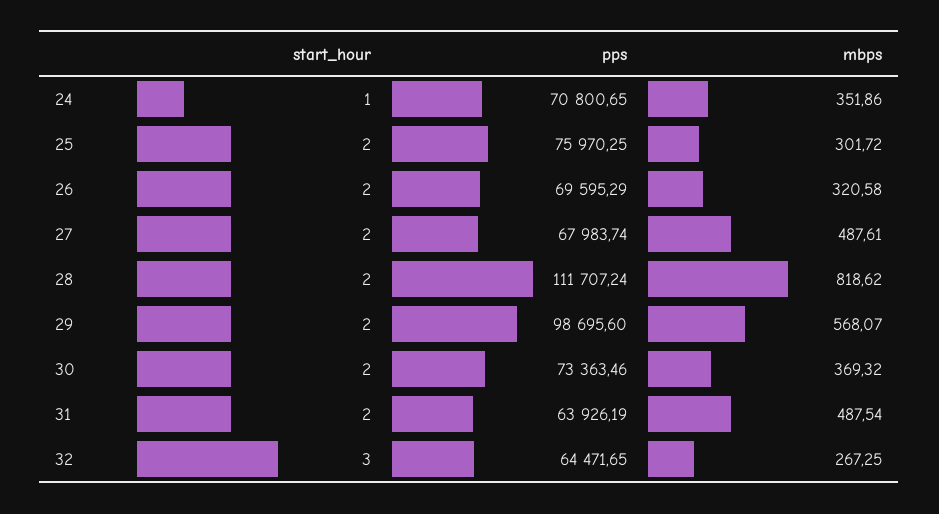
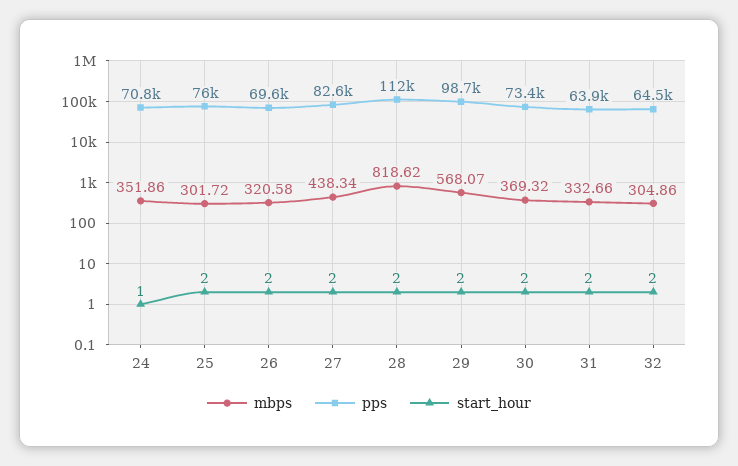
  {
    "start_hour": {
      "24": 1,
      "25": 2,
      "26": 2,
      "27": 2,
      "28": 2,
      "29": 2,
      "30": 2,
      "31": 2,
-     "32": 3
+     "32": 2
    },
    "pps": {
      "24": 70800.65,
      "25": 75970.25,
      "26": 69595.29,
-     "27": 67983.74,
+     "27": 82600,
      "28": 111707.24,
      "29": 98695.6,
      "30": 73363.46,
      "31": 63926.19,
      "32": 64471.65
    },
    "mbps": {
      "24": 351.86,
      "25": 301.72,
      "26": 320.58,
-     "27": 487.61,
+     "27": 438.34,
      "28": 818.62,
      "29": 568.07,
      "30": 369.32,
-     "31": 487.54,
+     "31": 332.66,
-     "32": 267.25
+     "32": 304.86
    }
  }

